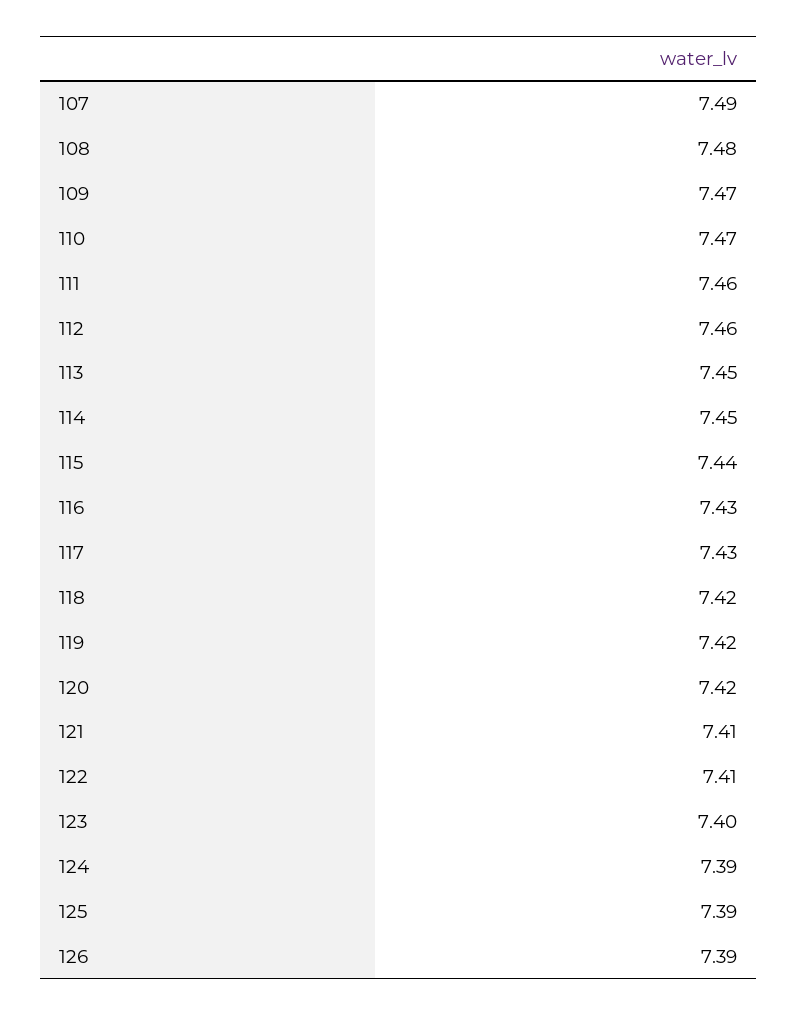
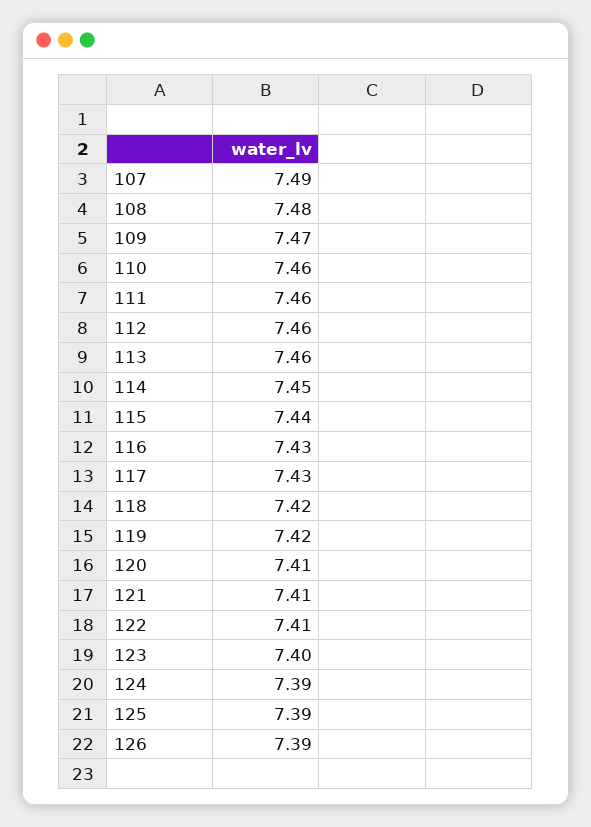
  {
    "107": 7.49,
    "108": 7.48,
    "109": 7.47,
-   "110": 7.47,
+   "110": 7.46,
    "111": 7.46,
    "112": 7.46,
-   "113": 7.45,
+   "113": 7.46,
    "114": 7.45,
    "115": 7.44,
    "116": 7.43,
    "117": 7.43,
    "118": 7.42,
    "119": 7.42,
-   "120": 7.42,
+   "120": 7.41,
    "121": 7.41,
    "122": 7.41,
    "123": 7.4,
    "124": 7.39,
    "125": 7.39,
    "126": 7.39
  }

